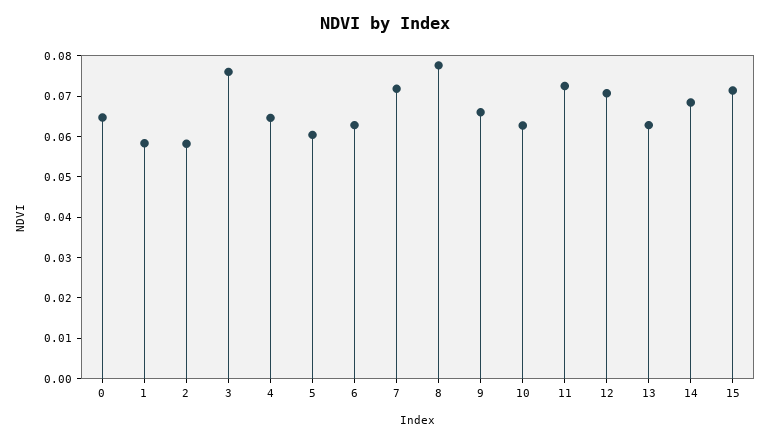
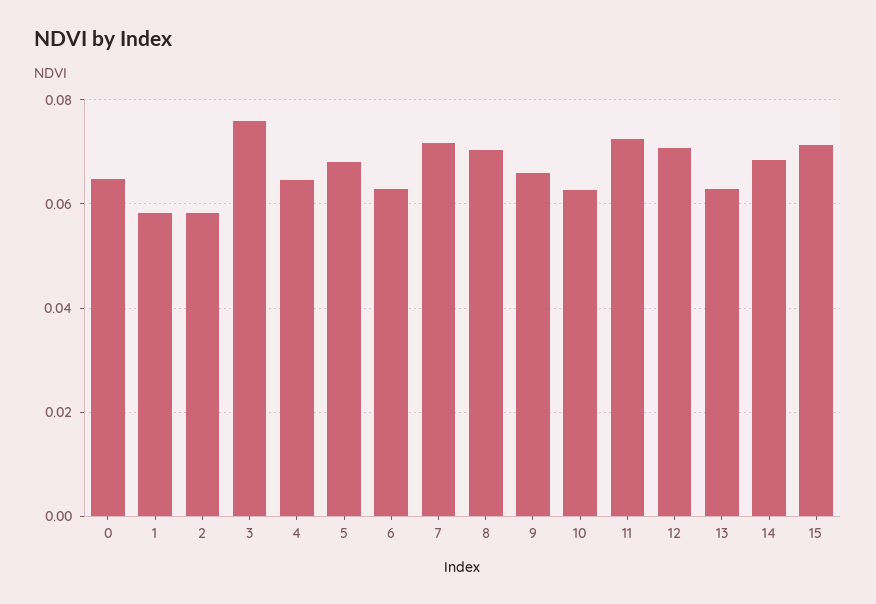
  {
    "0": 0.064,
    "1": 0.058,
    "2": 0.058,
    "3": 0.076,
    "4": 0.064,
-   "5": 0.06,
+   "5": 0.068,
    "6": 0.062,
    "7": 0.072,
-   "8": 0.078,
+   "8": 0.07,
    "9": 0.066,
    "10": 0.062,
    "11": 0.072,
    "12": 0.07,
    "13": 0.062,
    "14": 0.068,
    "15": 0.072
  }

